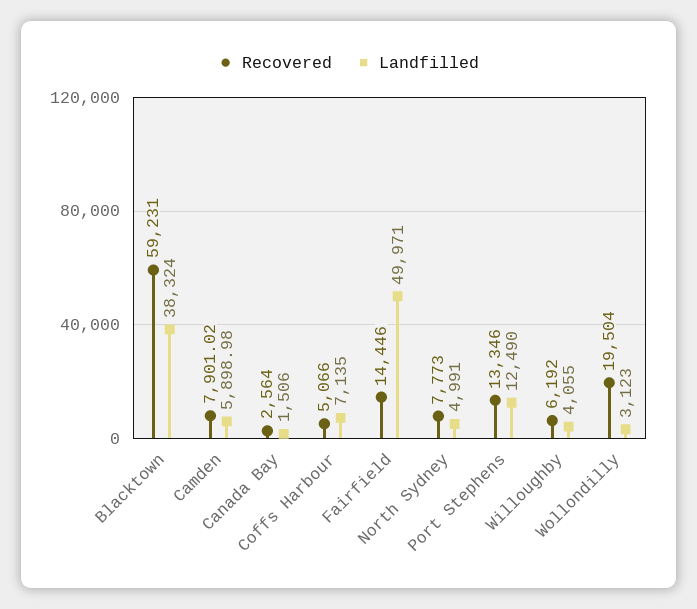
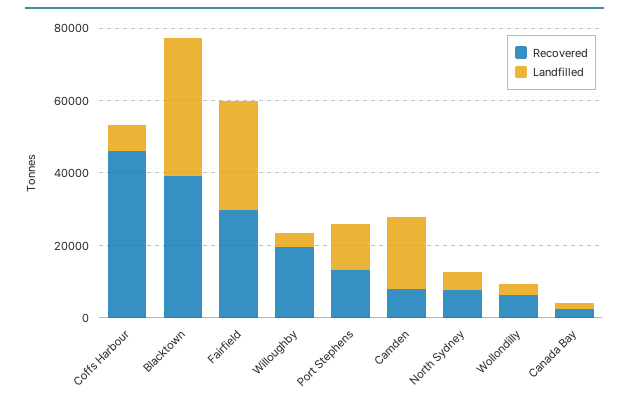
  {
    "Recovered": {
-     "Blacktown": 59231,
+     "Blacktown": 40000,
      "Camden": 7901.02,
      "Canada Bay": 2564,
-     "Coffs Harbour": 5066,
+     "Coffs Harbour": 45000,
-     "Fairfield": 14446,
+     "Fairfield": 30000,
      "North Sydney": 7773,
      "Port Stephens": 13346,
-     "Willoughby": 6192,
+     "Willoughby": 20000,
-     "Wollondilly": 19504
+     "Wollondilly": 5000
    },
    "Landfilled": {
      "Blacktown": 38324,
-     "Camden": 5898.98,
+     "Camden": 20000,
      "Canada Bay": 1506,
      "Coffs Harbour": 7135,
-     "Fairfield": 49971,
+     "Fairfield": 30000,
      "North Sydney": 4991,
      "Port Stephens": 12490,
      "Willoughby": 4055,
      "Wollondilly": 3123
    }
  }

